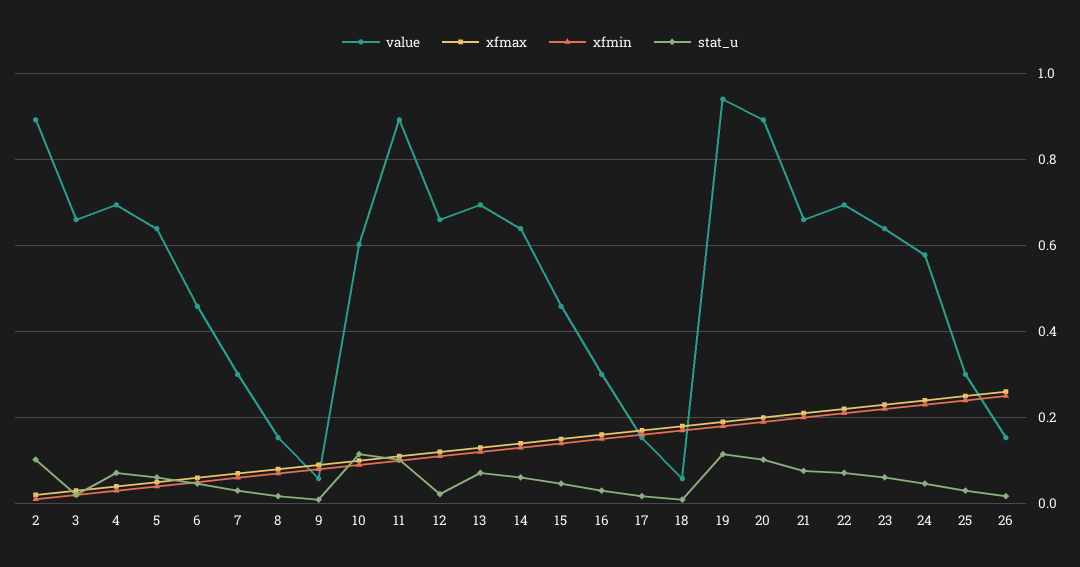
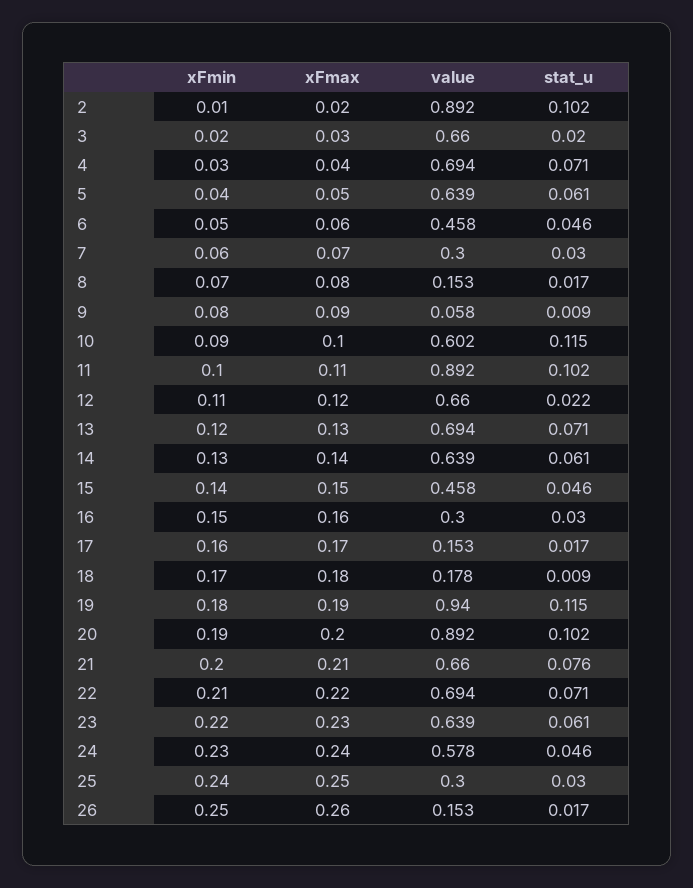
  {
    "value": {
      "2": 0.892,
      "3": 0.66,
      "4": 0.694,
      "5": 0.639,
      "6": 0.458,
      "7": 0.3,
      "8": 0.153,
      "9": 0.058,
      "10": 0.602,
      "11": 0.892,
      "12": 0.66,
      "13": 0.694,
      "14": 0.639,
      "15": 0.458,
      "16": 0.3,
      "17": 0.153,
-     "18": 0.06,
+     "18": 0.178,
      "19": 0.94,
      "20": 0.892,
      "21": 0.66,
      "22": 0.694,
      "23": 0.639,
      "24": 0.578,
      "25": 0.3,
      "26": 0.153
    },
    "xfmax": {
      "2": 0.02,
      "3": 0.03,
      "4": 0.04,
      "5": 0.05,
      "6": 0.06,
      "7": 0.07,
      "8": 0.08,
      "9": 0.09,
      "10": 0.1,
      "11": 0.11,
      "12": 0.12,
      "13": 0.13,
      "14": 0.14,
      "15": 0.15,
      "16": 0.16,
      "17": 0.17,
      "18": 0.18,
      "19": 0.19,
      "20": 0.2,
      "21": 0.21,
      "22": 0.22,
      "23": 0.23,
      "24": 0.24,
      "25": 0.25,
      "26": 0.26
    },
    "xfmin": {
      "2": 0.01,
      "3": 0.02,
      "4": 0.03,
      "5": 0.04,
      "6": 0.05,
      "7": 0.06,
      "8": 0.07,
      "9": 0.08,
      "10": 0.09,
      "11": 0.1,
      "12": 0.11,
      "13": 0.12,
      "14": 0.13,
      "15": 0.14,
      "16": 0.15,
      "17": 0.16,
      "18": 0.17,
      "19": 0.18,
      "20": 0.19,
      "21": 0.2,
      "22": 0.21,
      "23": 0.22,
      "24": 0.23,
      "25": 0.24,
      "26": 0.25
    },
    "stat_u": {
      "2": 0.102,
      "3": 0.02,
      "4": 0.071,
      "5": 0.061,
      "6": 0.046,
      "7": 0.03,
      "8": 0.017,
      "9": 0.009,
      "10": 0.115,
      "11": 0.102,
      "12": 0.022,
      "13": 0.071,
      "14": 0.061,
      "15": 0.046,
      "16": 0.03,
      "17": 0.017,
      "18": 0.009,
      "19": 0.115,
      "20": 0.102,
      "21": 0.076,
      "22": 0.071,
      "23": 0.061,
      "24": 0.046,
      "25": 0.03,
      "26": 0.017
    }
  }

